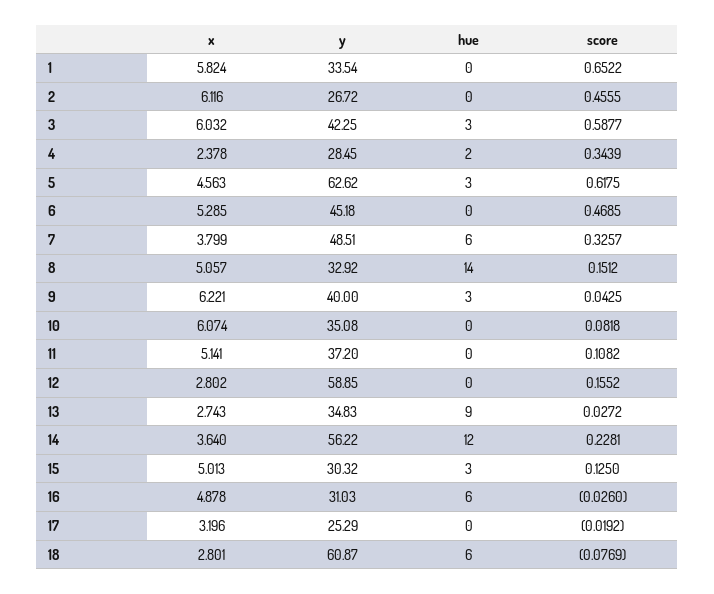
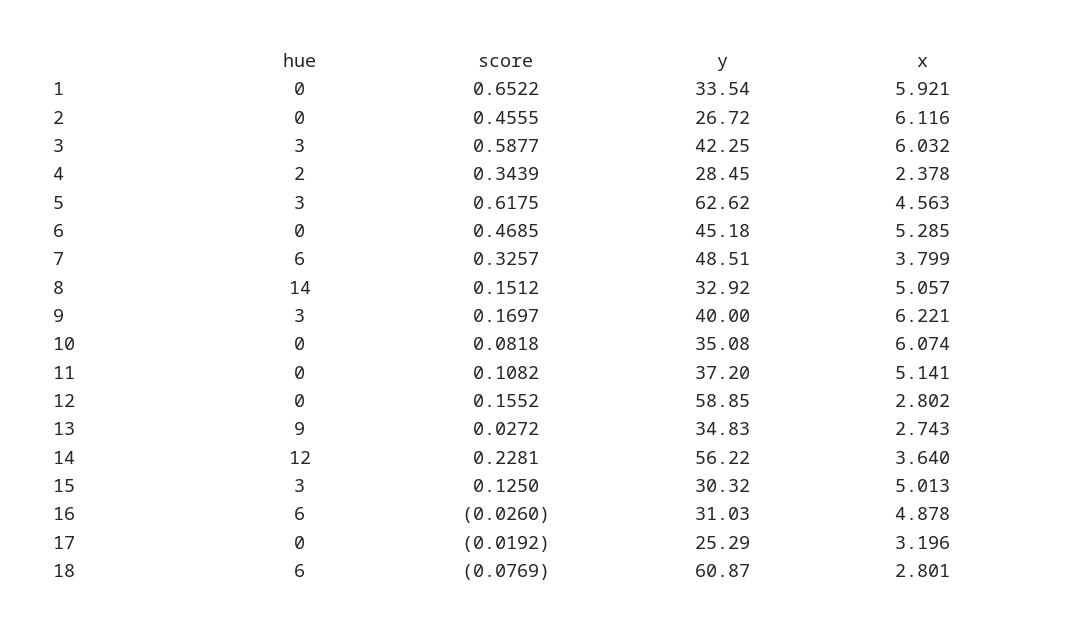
  {
    "x": {
-     "1": 5.824,
+     "1": 5.921,
      "2": 6.116,
      "3": 6.032,
      "4": 2.378,
      "5": 4.563,
      "6": 5.285,
      "7": 3.799,
      "8": 5.057,
      "9": 6.221,
      "10": 6.074,
      "11": 5.141,
      "12": 2.802,
      "13": 2.743,
      "14": 3.64,
      "15": 5.013,
      "16": 4.878,
      "17": 3.196,
      "18": 2.801
    },
    "y": {
      "1": 33.54,
      "2": 26.72,
      "3": 42.25,
      "4": 28.45,
      "5": 62.62,
      "6": 45.18,
      "7": 48.51,
      "8": 32.92,
      "9": 40,
      "10": 35.08,
      "11": 37.2,
      "12": 58.85,
      "13": 34.83,
      "14": 56.22,
      "15": 30.32,
      "16": 31.03,
      "17": 25.29,
      "18": 60.87
    },
    "hue": {
      "1": 0,
      "2": 0,
      "3": 3,
      "4": 2,
      "5": 3,
      "6": 0,
      "7": 6,
      "8": 14,
      "9": 3,
      "10": 0,
      "11": 0,
      "12": 0,
      "13": 9,
      "14": 12,
      "15": 3,
      "16": 6,
      "17": 0,
      "18": 6
    },
    "score": {
      "1": 0.6522,
      "2": 0.4555,
      "3": 0.5877,
      "4": 0.3439,
      "5": 0.6175,
      "6": 0.4685,
      "7": 0.3257,
      "8": 0.1512,
-     "9": 0.0425,
+     "9": 0.1697,
      "10": 0.0818,
      "11": 0.1082,
      "12": 0.1552,
      "13": 0.0272,
      "14": 0.2281,
      "15": 0.125,
      "16": -0.026,
      "17": -0.0192,
      "18": -0.0769
    }
  }

